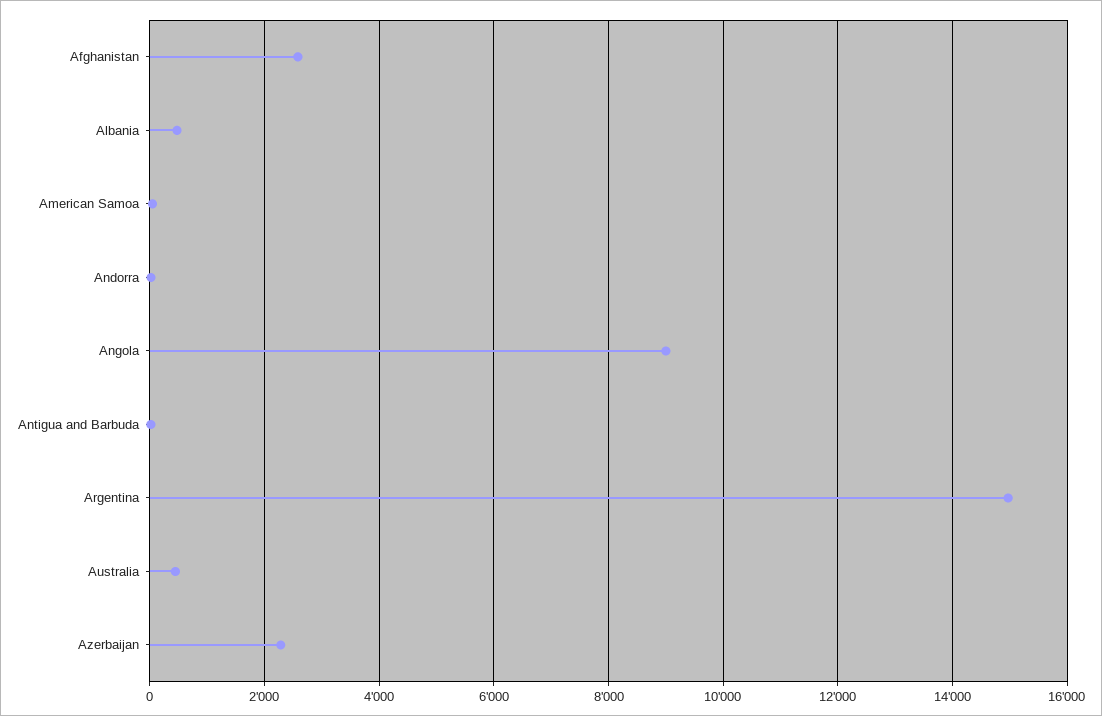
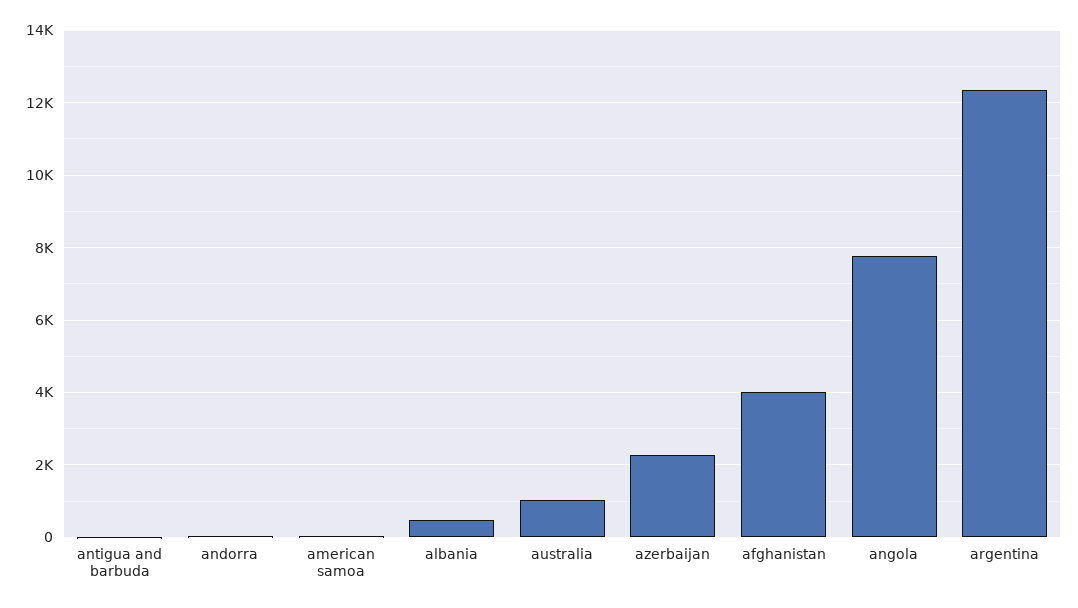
  {
-   "Afghanistan": 2600,
+   "Afghanistan": 4000,
    "Albania": 400,
    "American Samoa": 0,
    "Andorra": 0,
-   "Angola": 9000,
+   "Angola": 7800,
    "Antigua and Barbuda": 0,
-   "Argentina": 15000,
+   "Argentina": 12400,
-   "Australia": 400,
+   "Australia": 1000,
    "Azerbaijan": 2200
  }

